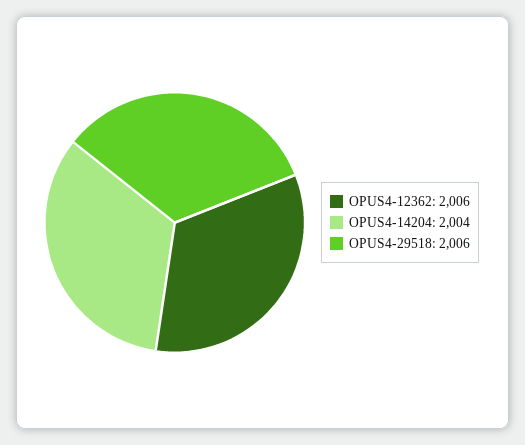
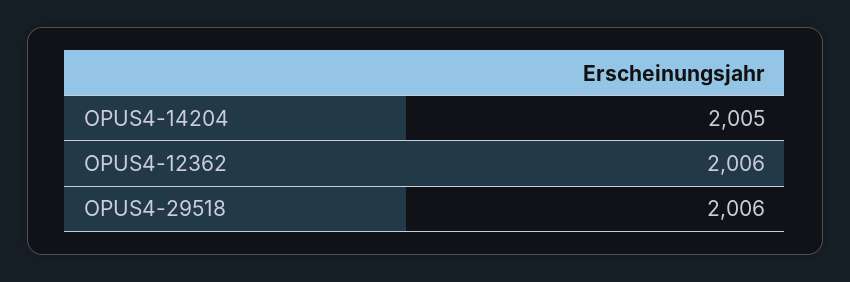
  {
    "OPUS4-12362": 2006,
-   "OPUS4-14204": 2004,
+   "OPUS4-14204": 2005,
    "OPUS4-29518": 2006
  }

